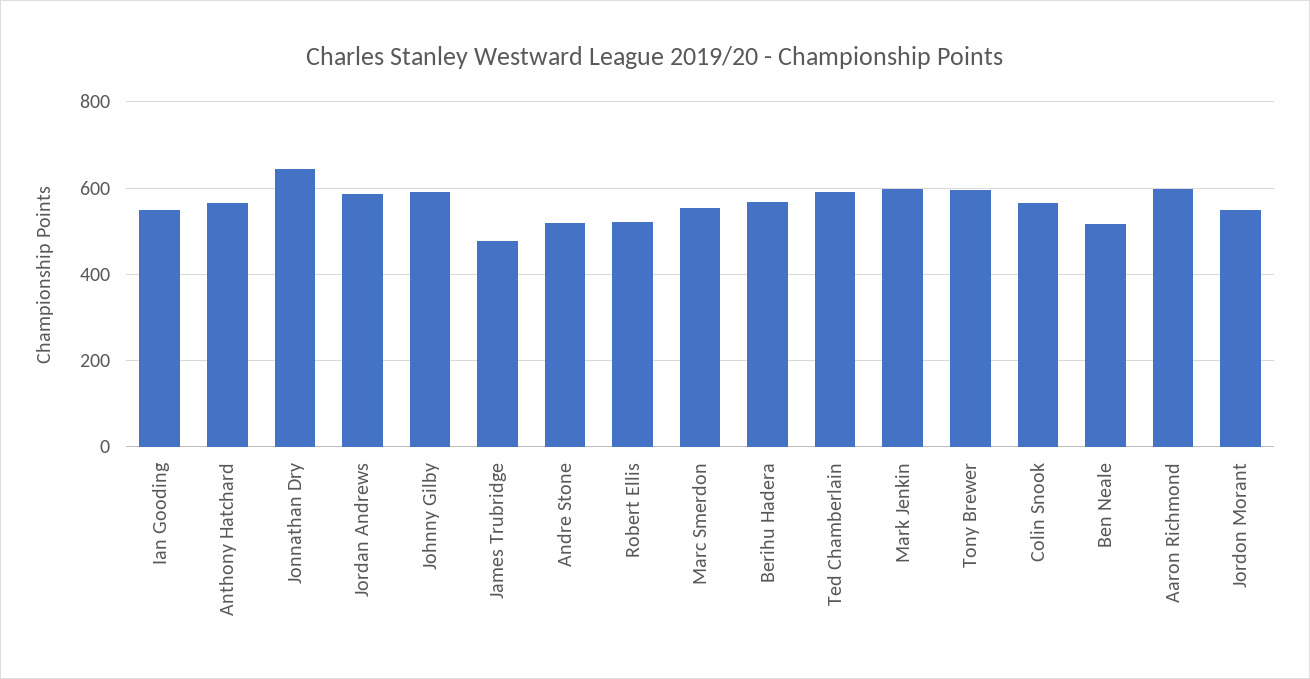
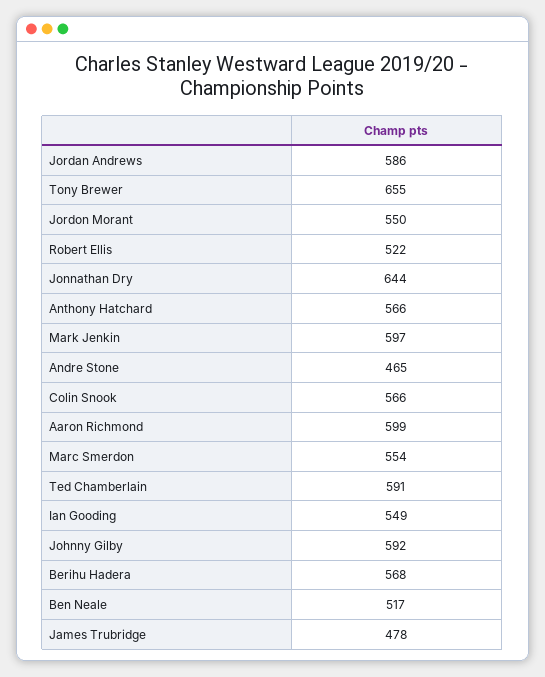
  {
    "Ian Gooding": 549,
    "Anthony Hatchard": 566,
    "Jonnathan Dry": 644,
    "Jordan Andrews": 586,
    "Johnny Gilby": 592,
    "James Trubridge": 478,
-   "Andre Stone": 520,
+   "Andre Stone": 465,
    "Robert Ellis": 522,
    "Marc Smerdon": 554,
    "Berihu Hadera": 568,
    "Ted Chamberlain": 591,
    "Mark Jenkin": 597,
-   "Tony Brewer": 600,
+   "Tony Brewer": 655,
    "Colin Snook": 566,
    "Ben Neale": 517,
    "Aaron Richmond": 599,
    "Jordon Morant": 550
  }

